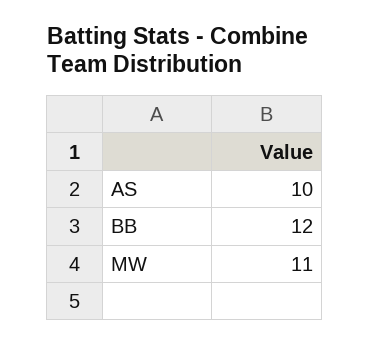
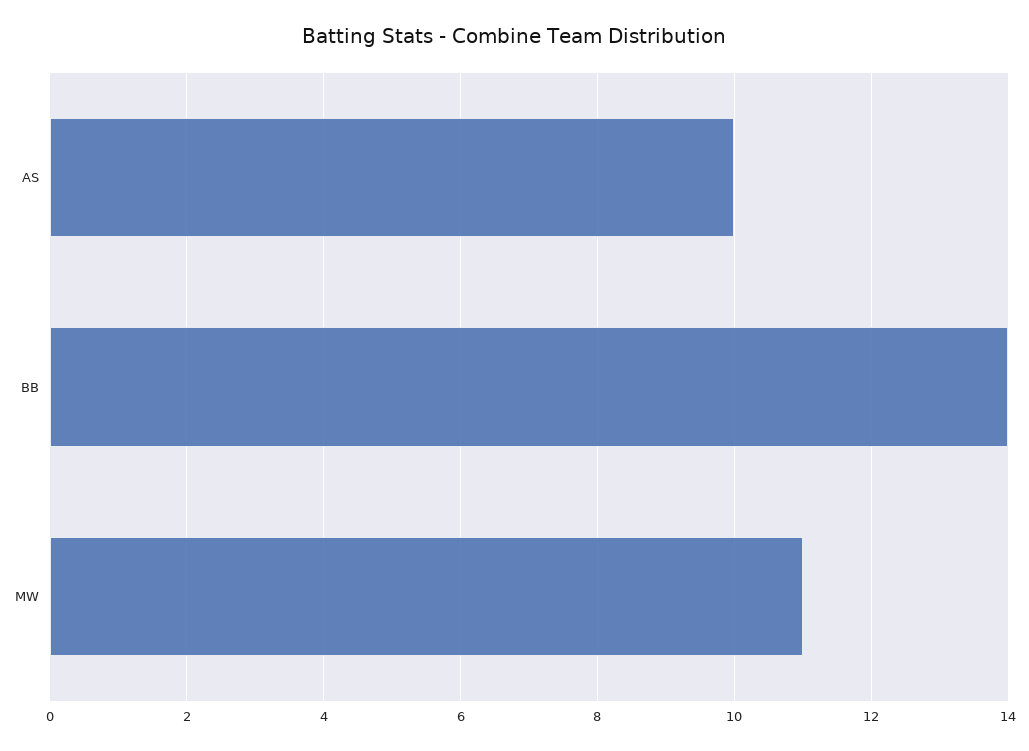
  {
    "AS": 10,
-   "BB": 12,
+   "BB": 14,
    "MW": 11
  }

